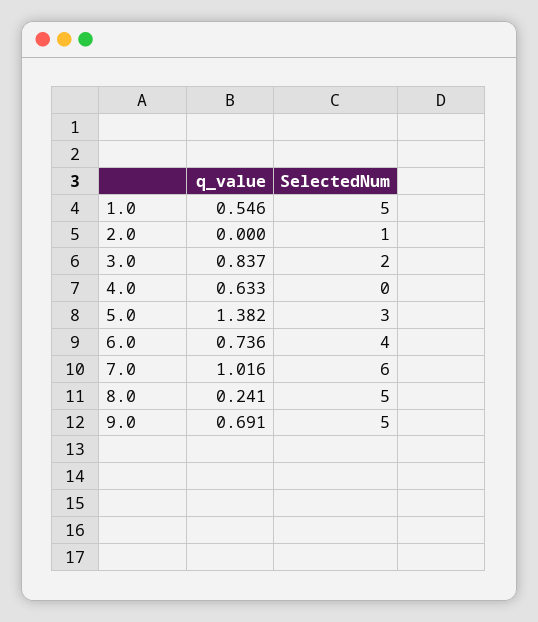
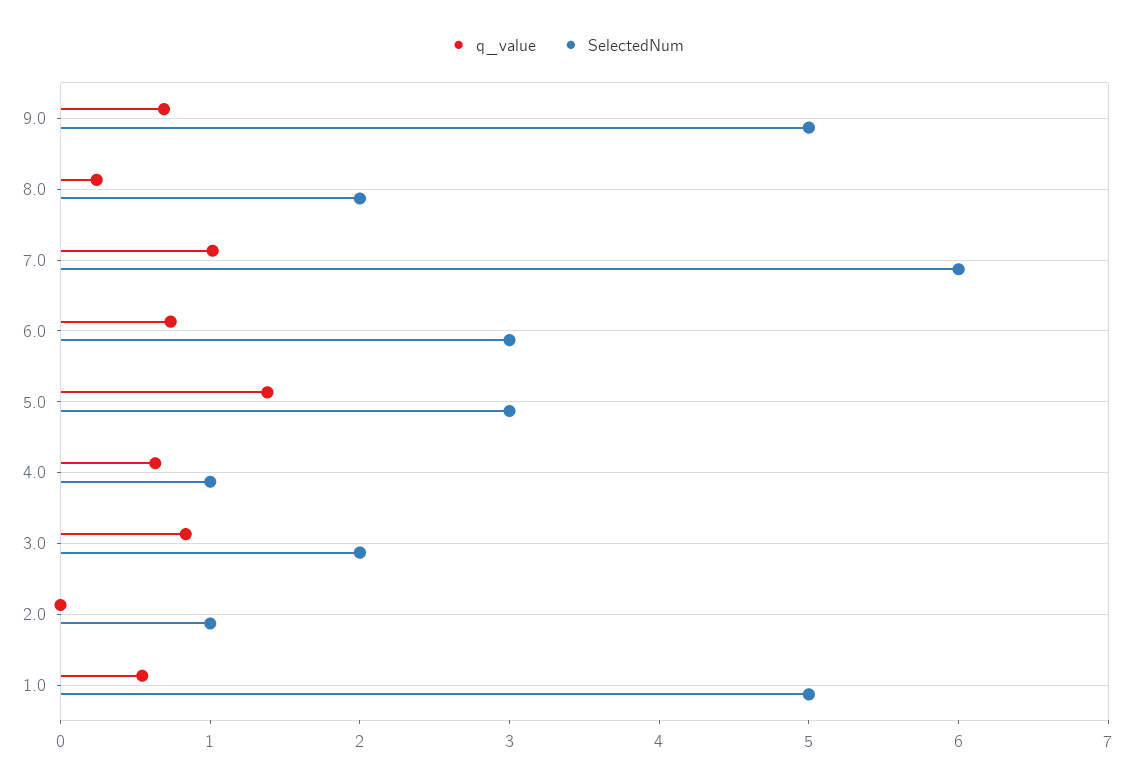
  {
    "q_value": {
      "1.0": 0.546,
      "2.0": 0,
      "3.0": 0.837,
      "4.0": 0.633,
      "5.0": 1.382,
      "6.0": 0.736,
      "7.0": 1.016,
      "8.0": 0.241,
      "9.0": 0.691
    },
    "SelectedNum": {
      "1.0": 5,
      "2.0": 1,
      "3.0": 2,
-     "4.0": 0,
+     "4.0": 1,
      "5.0": 3,
-     "6.0": 4,
+     "6.0": 3,
      "7.0": 6,
-     "8.0": 5,
+     "8.0": 2,
      "9.0": 5
    }
  }

